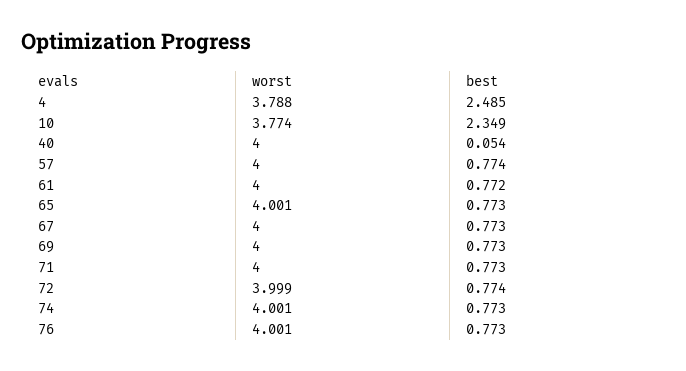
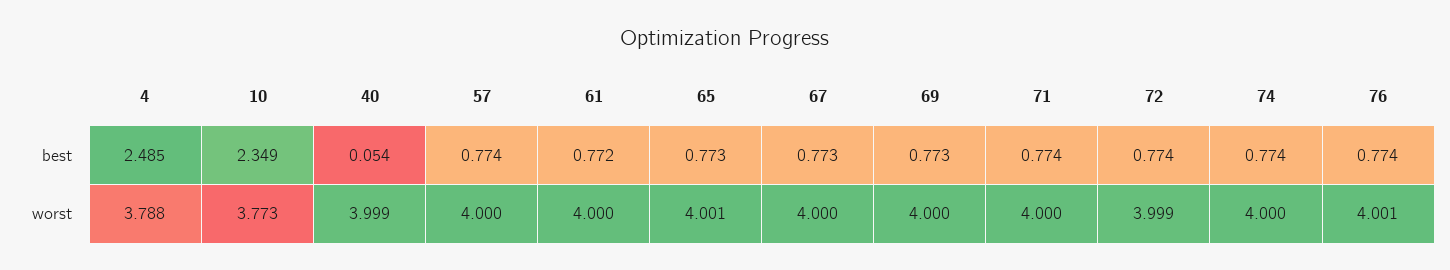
  {
    "worst": {
      "4": 3.788,
-     "10": 3.774,
+     "10": 3.773,
-     "40": 4,
+     "40": 3.999,
      "57": 4,
      "61": 4,
      "65": 4.001,
      "67": 4,
      "69": 4,
      "71": 4,
      "72": 3.999,
-     "74": 4.001,
+     "74": 4,
      "76": 4.001
    },
    "best": {
      "4": 2.485,
      "10": 2.349,
      "40": 0.054,
      "57": 0.774,
      "61": 0.772,
      "65": 0.773,
      "67": 0.773,
      "69": 0.773,
-     "71": 0.773,
+     "71": 0.774,
      "72": 0.774,
-     "74": 0.773,
+     "74": 0.774,
-     "76": 0.773
+     "76": 0.774
    }
  }

